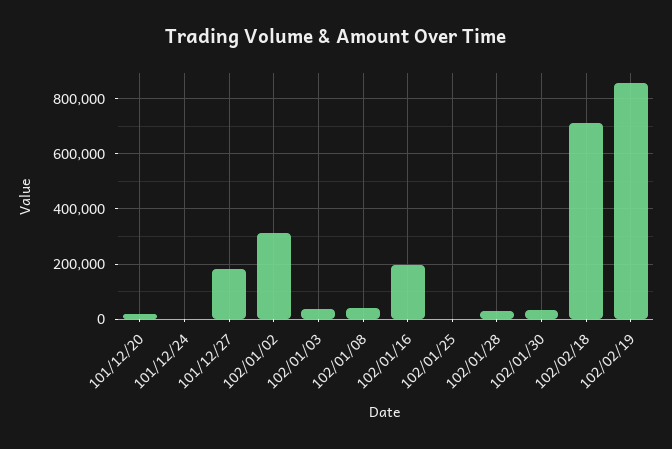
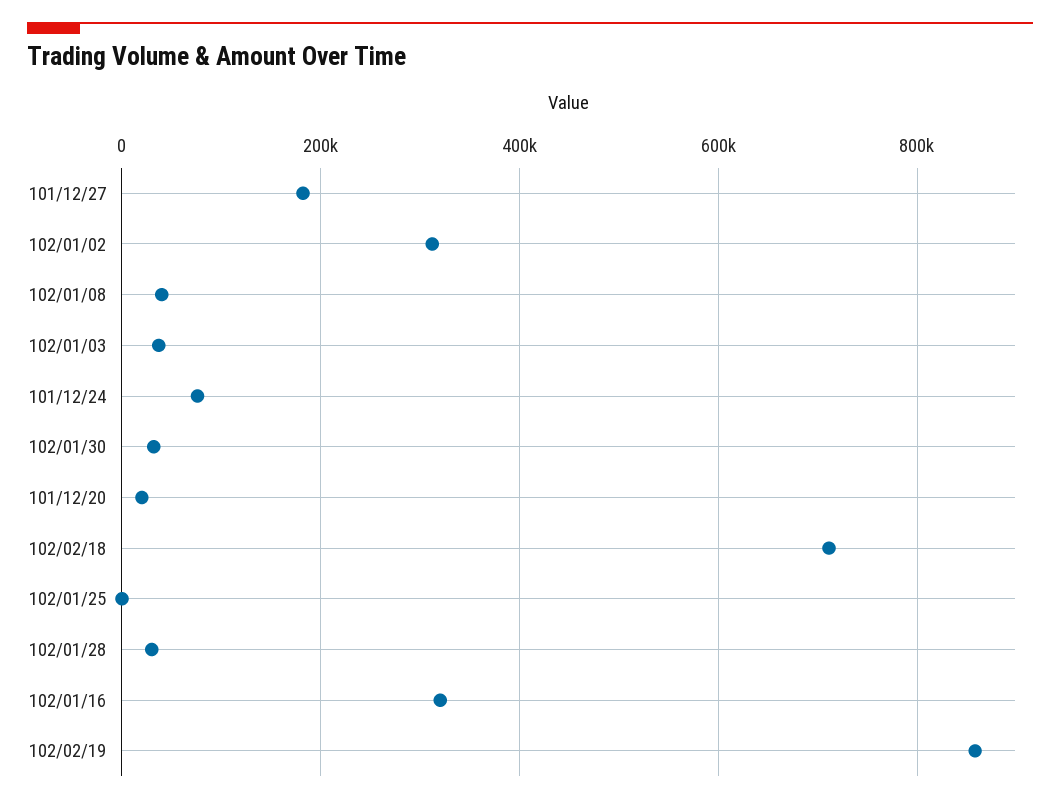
  {
    "101/12/20": 20000,
-   "101/12/24": 0,
+   "101/12/24": 80000,
    "101/12/27": 180000,
    "102/01/02": 320000,
    "102/01/03": 40000,
    "102/01/08": 40000,
-   "102/01/16": 200000,
+   "102/01/16": 320000,
    "102/01/25": 0,
    "102/01/28": 40000,
    "102/01/30": 40000,
    "102/02/18": 720000,
    "102/02/19": 860000
  }

